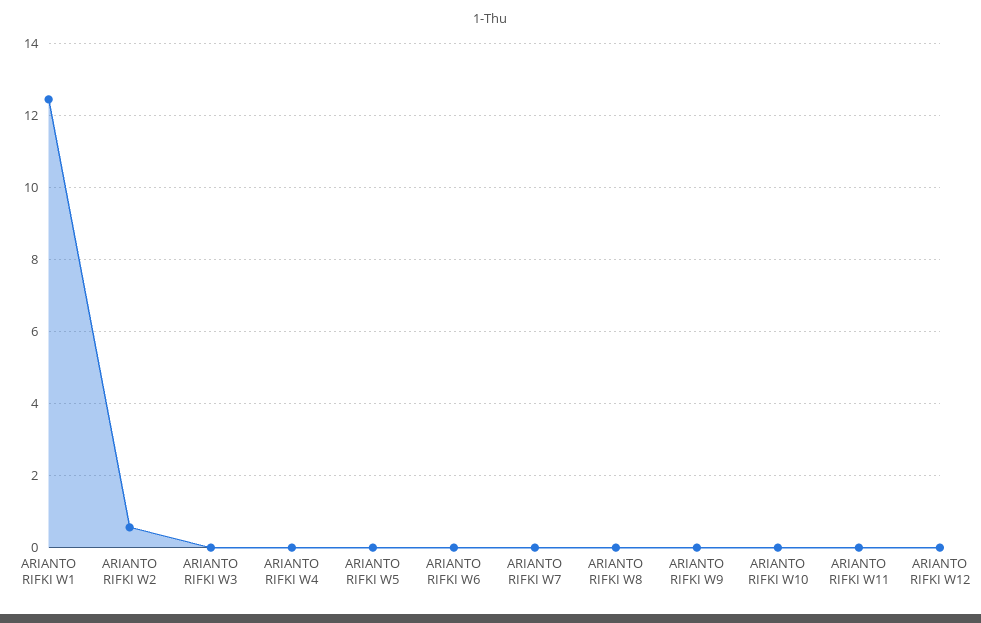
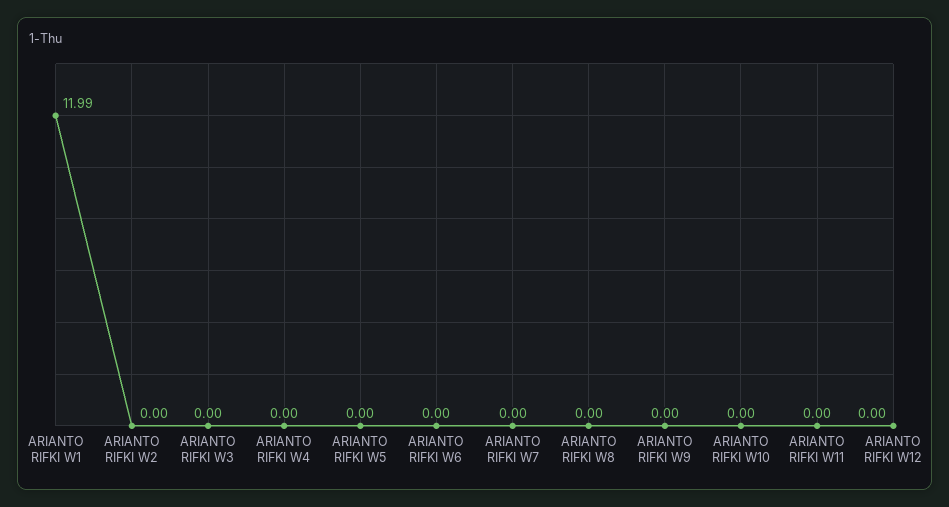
  {
-   "ARIANTO RIFKI W1": 12.4,
+   "ARIANTO RIFKI W1": 11.99,
-   "ARIANTO RIFKI W2": 0.6,
+   "ARIANTO RIFKI W2": 0,
    "ARIANTO RIFKI W3": 0,
    "ARIANTO RIFKI W4": 0,
    "ARIANTO RIFKI W5": 0,
    "ARIANTO RIFKI W6": 0,
    "ARIANTO RIFKI W7": 0,
    "ARIANTO RIFKI W8": 0,
    "ARIANTO RIFKI W9": 0,
    "ARIANTO RIFKI W10": 0,
    "ARIANTO RIFKI W11": 0,
    "ARIANTO RIFKI W12": 0
  }

